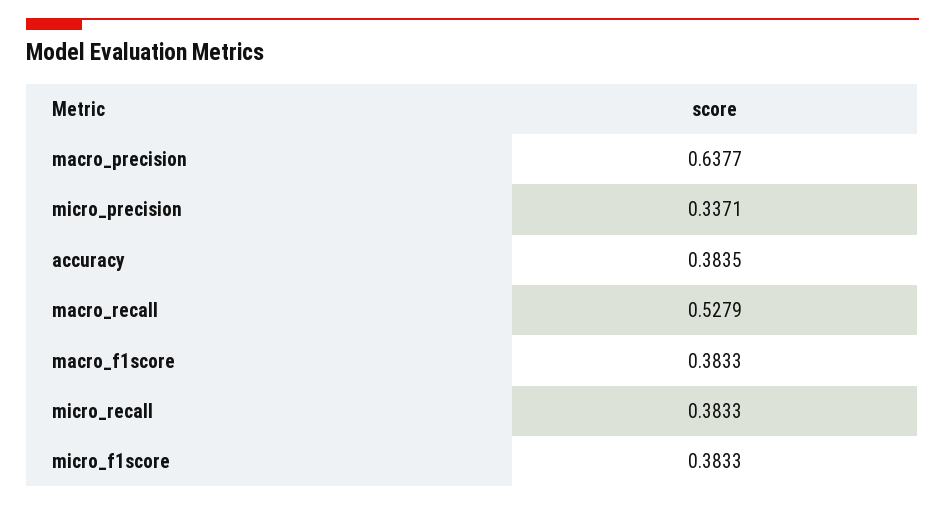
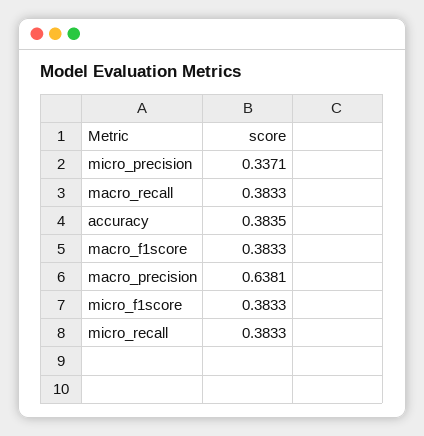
  {
-   "macro_precision": 0.6377,
+   "macro_precision": 0.6381,
    "micro_precision": 0.3371,
    "accuracy": 0.3835,
-   "macro_recall": 0.5279,
+   "macro_recall": 0.3833,
    "macro_f1score": 0.3833,
    "micro_recall": 0.3833,
    "micro_f1score": 0.3833
  }

